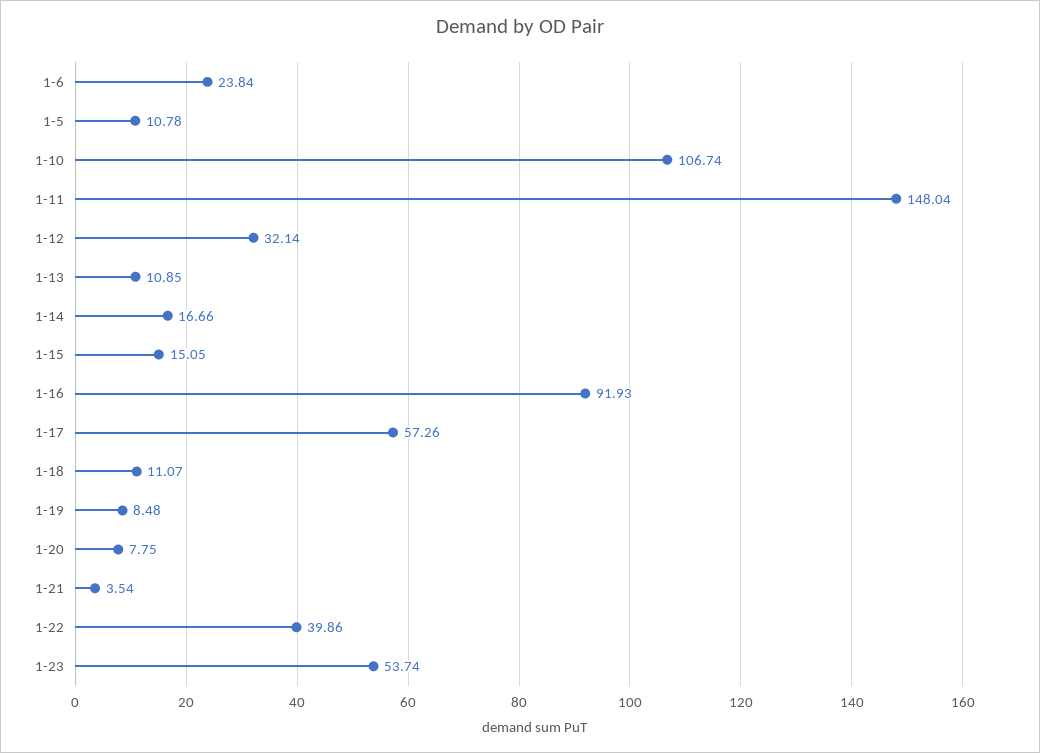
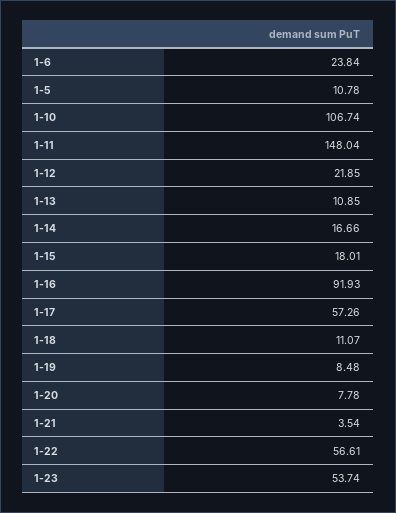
  {
    "1-6": 23.84,
    "1-5": 10.78,
    "1-10": 106.74,
    "1-11": 148.04,
-   "1-12": 32.14,
+   "1-12": 21.85,
    "1-13": 10.85,
    "1-14": 16.66,
-   "1-15": 15.05,
+   "1-15": 18.01,
    "1-16": 91.93,
    "1-17": 57.26,
    "1-18": 11.07,
    "1-19": 8.48,
-   "1-20": 7.75,
+   "1-20": 7.78,
    "1-21": 3.54,
-   "1-22": 39.86,
+   "1-22": 56.61,
    "1-23": 53.74
  }

